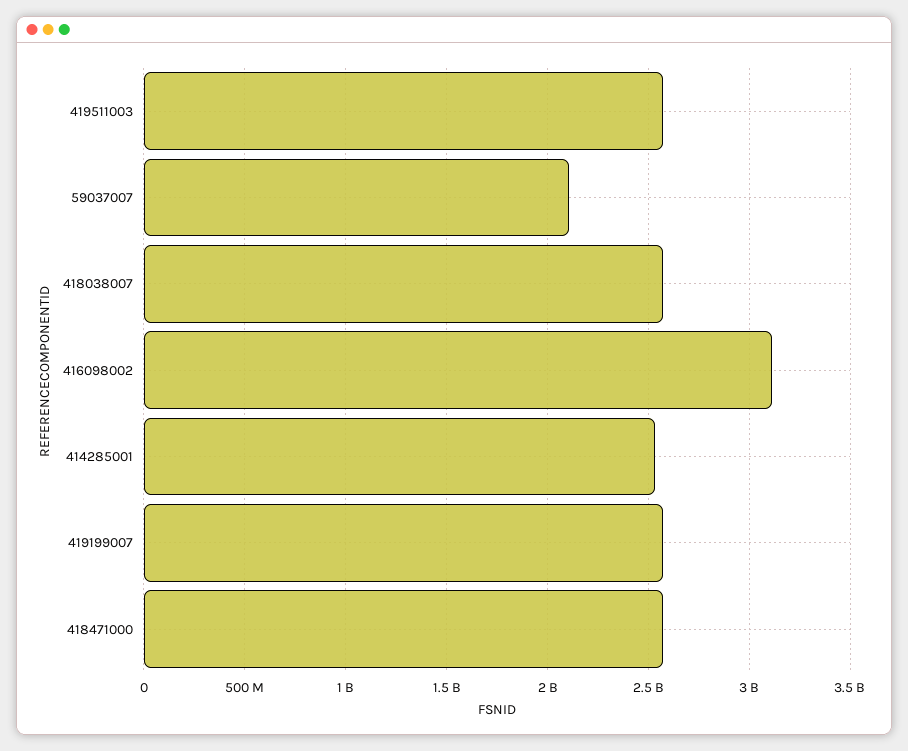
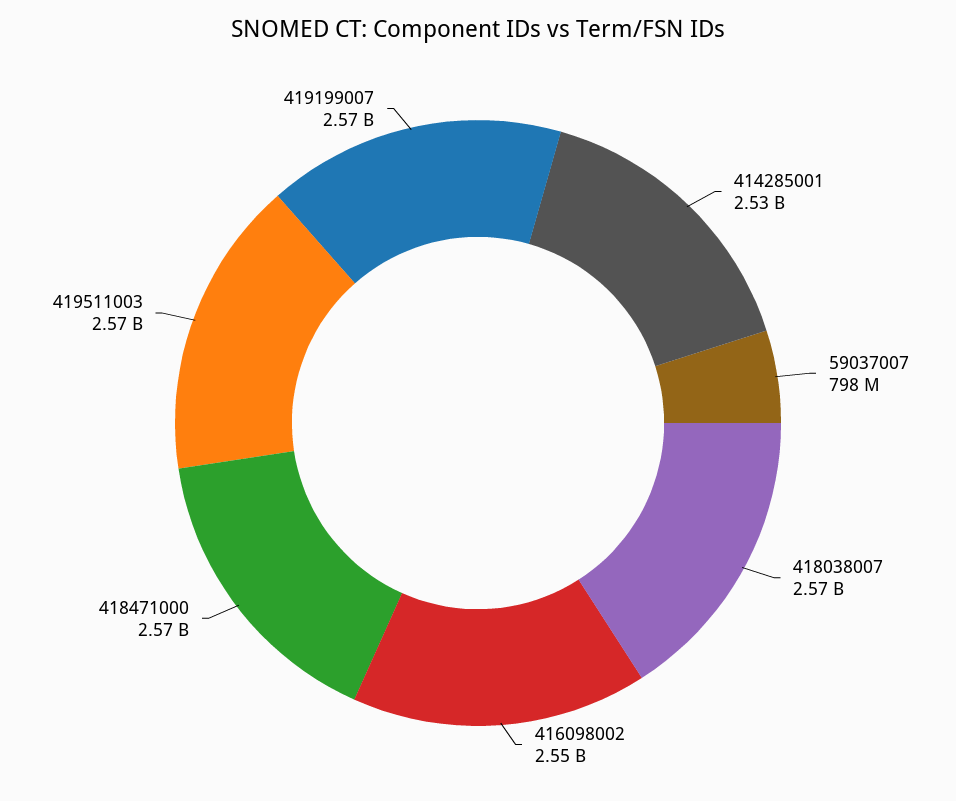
  {
    "419511003": 2570000000,
-   "59037007": 2100000000,
+   "59037007": 798000000,
    "418038007": 2570000000,
-   "416098002": 3100000000,
+   "416098002": 2550000000,
    "414285001": 2530000000,
    "419199007": 2570000000,
    "418471000": 2570000000
  }

